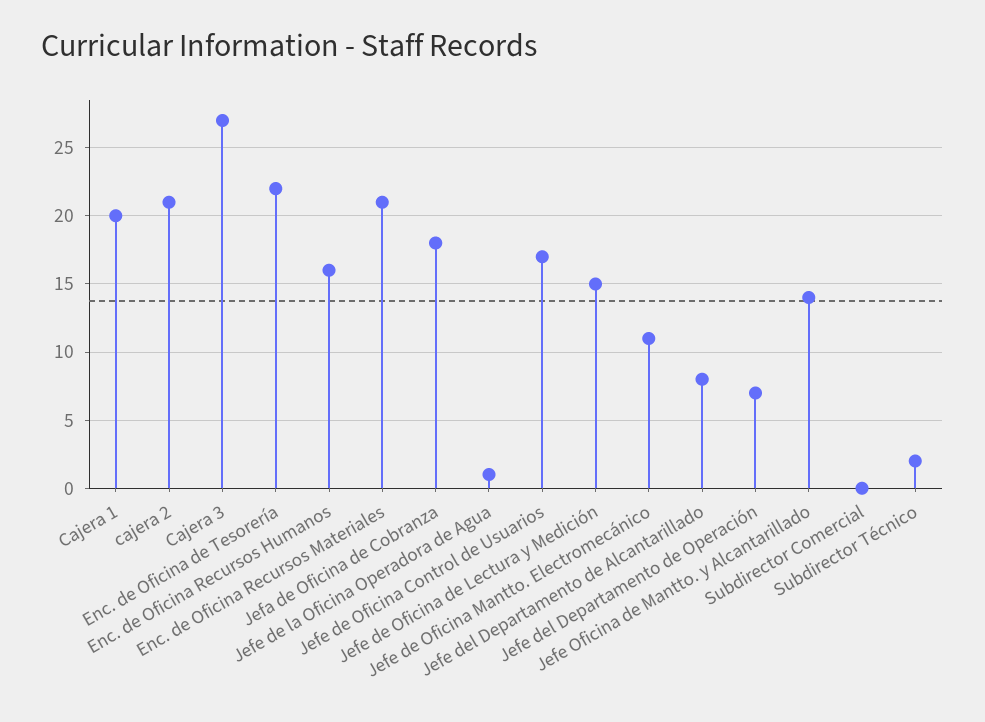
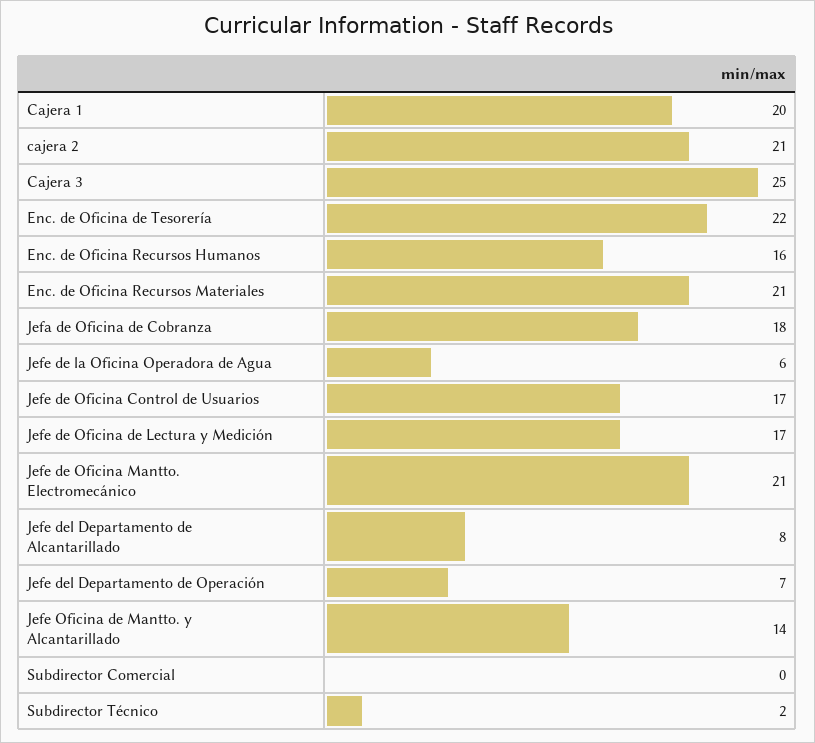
  {
    "Cajera 1": 20,
    "cajera 2": 21,
-   "Cajera 3": 27,
+   "Cajera 3": 25,
    "Enc. de Oficina de Tesorería": 22,
    "Enc. de Oficina Recursos Humanos": 16,
    "Enc. de Oficina Recursos Materiales": 21,
    "Jefa de Oficina de Cobranza": 18,
-   "Jefe de la Oficina Operadora de Agua": 1,
+   "Jefe de la Oficina Operadora de Agua": 6,
    "Jefe de Oficina Control de Usuarios": 17,
-   "Jefe de Oficina de Lectura y Medición": 15,
+   "Jefe de Oficina de Lectura y Medición": 17,
-   "Jefe de Oficina Mantto. Electromecánico": 11,
+   "Jefe de Oficina Mantto. Electromecánico": 21,
    "Jefe del Departamento de Alcantarillado": 8,
    "Jefe del Departamento de Operación": 7,
    "Jefe Oficina de Mantto. y Alcantarillado": 14,
    "Subdirector Comercial": 0,
    "Subdirector Técnico": 2
  }

